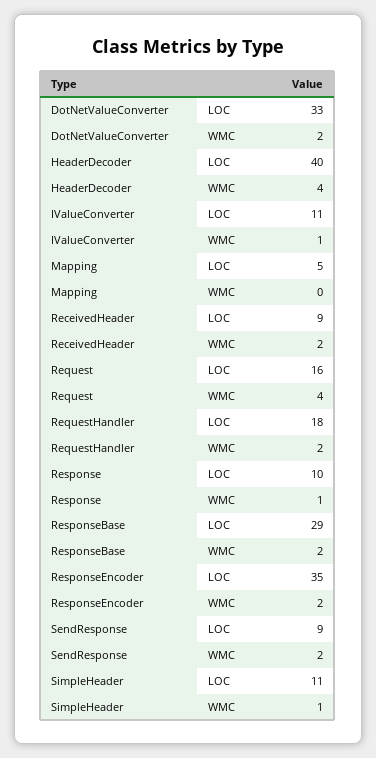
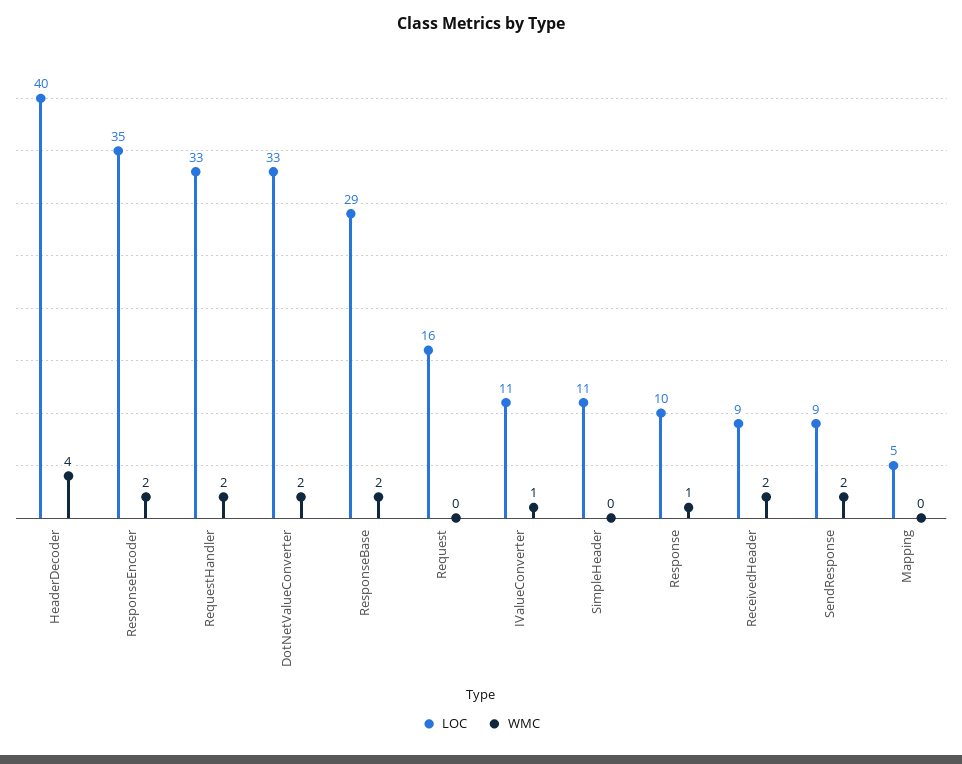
  {
    "LOC": {
      "DotNetValueConverter": 33,
      "HeaderDecoder": 40,
      "IValueConverter": 11,
      "Mapping": 5,
      "ReceivedHeader": 9,
      "Request": 16,
-     "RequestHandler": 18,
+     "RequestHandler": 33,
      "Response": 10,
      "ResponseBase": 29,
      "ResponseEncoder": 35,
      "SendResponse": 9,
      "SimpleHeader": 11
    },
    "WMC": {
      "DotNetValueConverter": 2,
      "HeaderDecoder": 4,
      "IValueConverter": 1,
      "Mapping": 0,
      "ReceivedHeader": 2,
-     "Request": 4,
+     "Request": 0,
      "RequestHandler": 2,
      "Response": 1,
      "ResponseBase": 2,
      "ResponseEncoder": 2,
      "SendResponse": 2,
-     "SimpleHeader": 1
+     "SimpleHeader": 0
    }
  }

